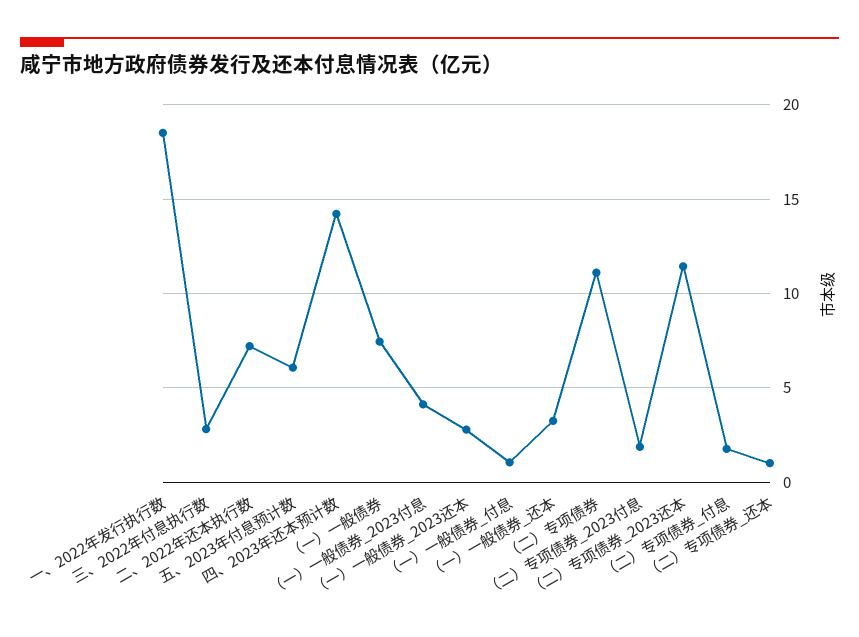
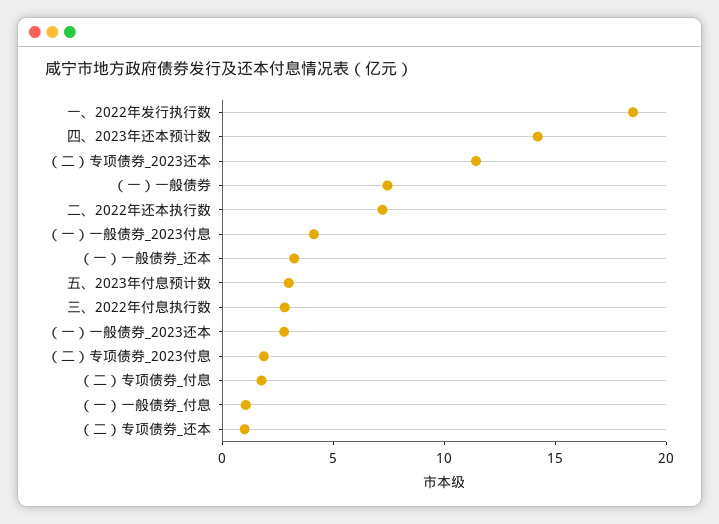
  {
    "一、2022年发行执行数": 18.5,
    "三、2022年付息执行数": 3,
    "二、2022年还本执行数": 7,
-   "五、2023年付息预计数": 6,
+   "五、2023年付息预计数": 3,
    "四、2023年还本预计数": 14,
    "（一）一般债券": 7.5,
    "（一）一般债券_2023付息": 4,
    "（一）一般债券_2023还本": 3,
    "（一）一般债券_付息": 1,
    "（一）一般债券_还本": 3,
-   "（二）专项债券": 11,
    "（二）专项债券_2023付息": 2,
    "（二）专项债券_2023还本": 11.5,
    "（二）专项债券_付息": 2,
    "（二）专项债券_还本": 1
  }

